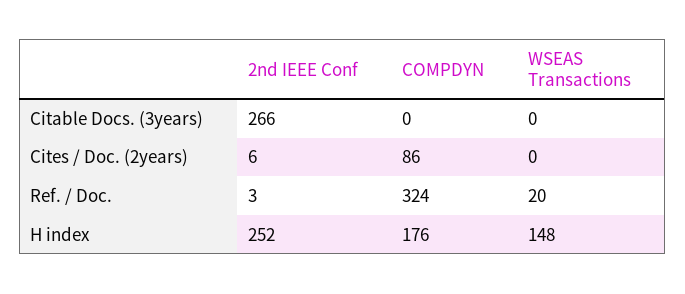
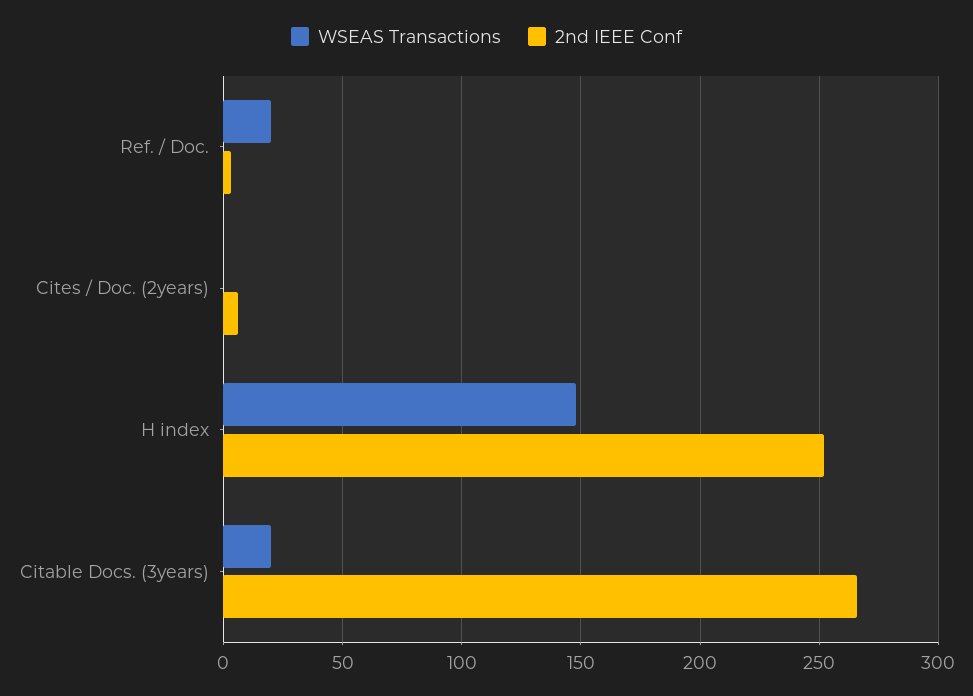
  {
    "2nd IEEE Conf": {
      "Citable Docs. (3years)": 266,
      "Cites / Doc. (2years)": 6,
      "Ref. / Doc.": 3,
      "H index": 252
    },
-   "COMPDYN": {
-     "Citable Docs. (3years)": 0,
-     "Cites / Doc. (2years)": 86,
-     "Ref. / Doc.": 324,
-     "H index": 176
-   },
    "WSEAS Transactions": {
-     "Citable Docs. (3years)": 0,
+     "Citable Docs. (3years)": 20,
      "Cites / Doc. (2years)": 0,
      "Ref. / Doc.": 20,
      "H index": 148
    }
  }

